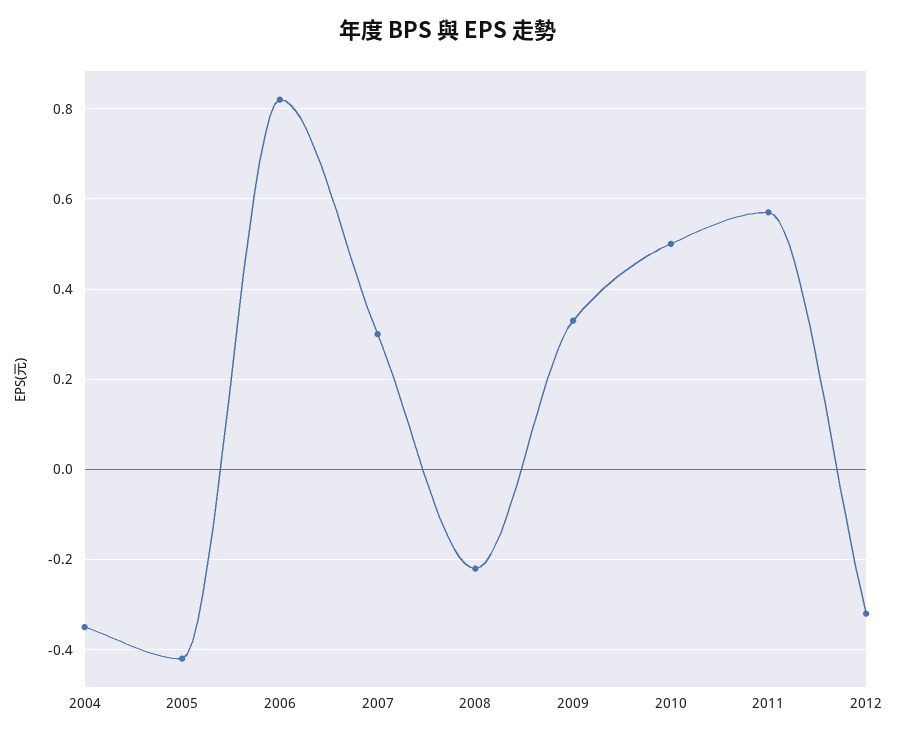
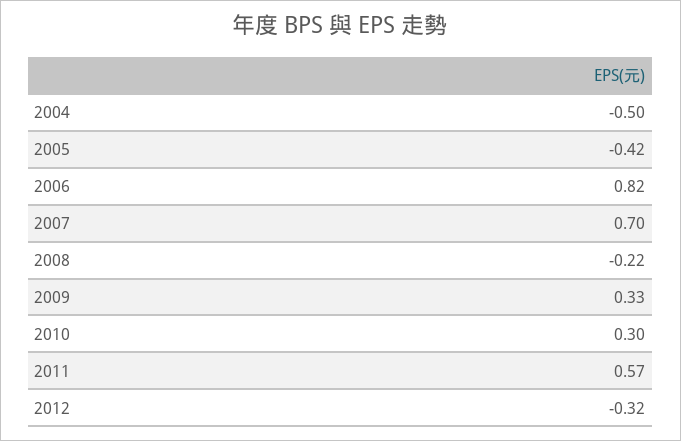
  {
-   "2004": -0.35,
+   "2004": -0.5,
    "2005": -0.42,
    "2006": 0.82,
-   "2007": 0.3,
+   "2007": 0.7,
    "2008": -0.22,
    "2009": 0.33,
-   "2010": 0.5,
+   "2010": 0.3,
    "2011": 0.57,
    "2012": -0.32
  }

